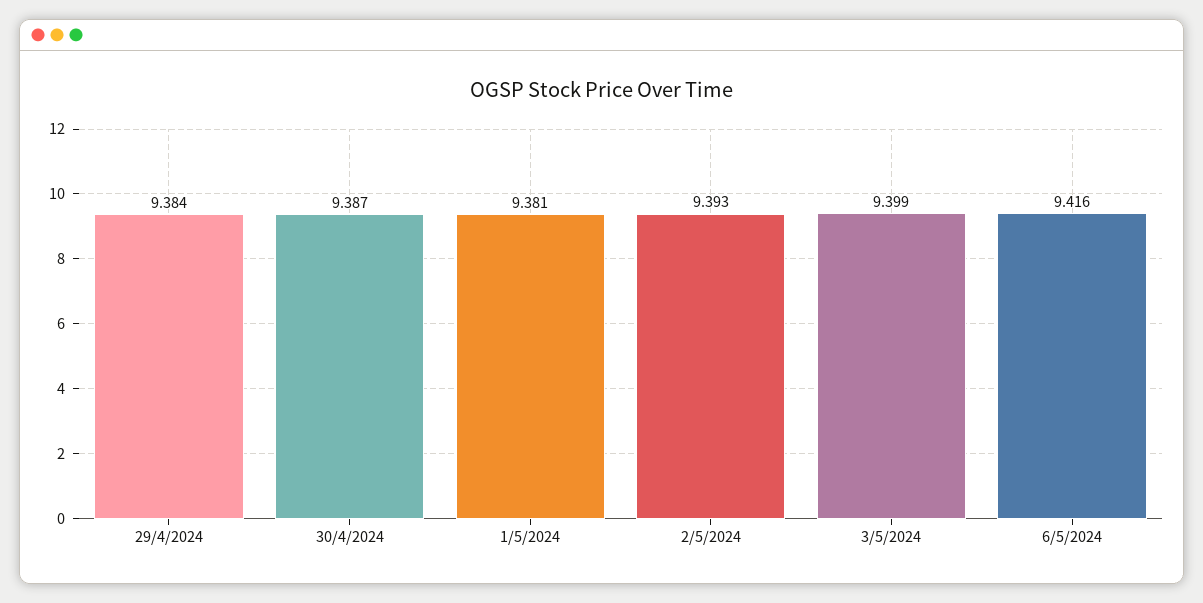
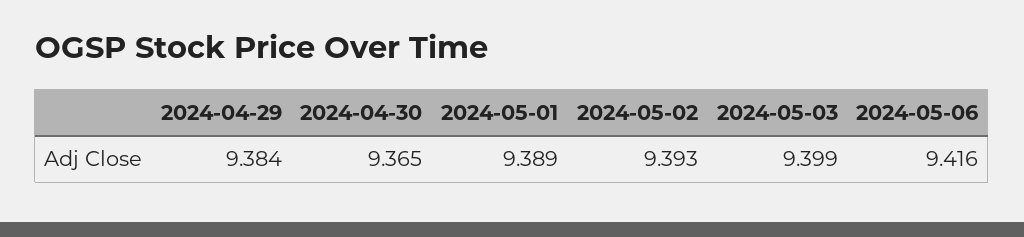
  {
    "29/4/2024": 9.384,
-   "30/4/2024": 9.387,
+   "30/4/2024": 9.365,
-   "1/5/2024": 9.381,
+   "1/5/2024": 9.389,
    "2/5/2024": 9.393,
    "3/5/2024": 9.399,
    "6/5/2024": 9.416
  }

